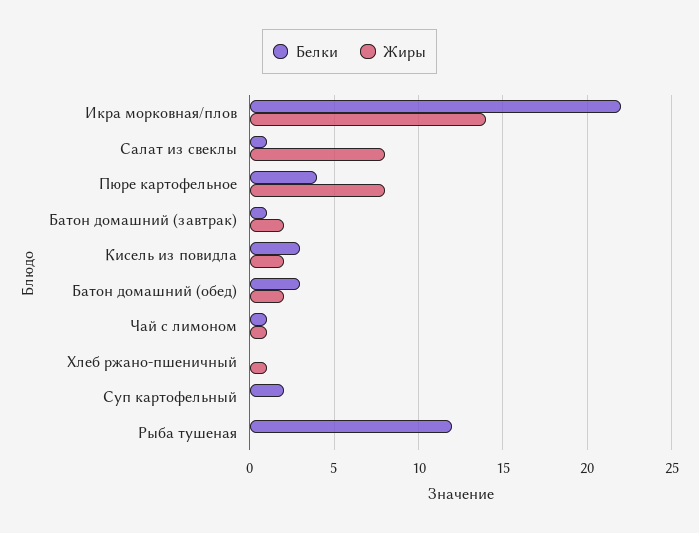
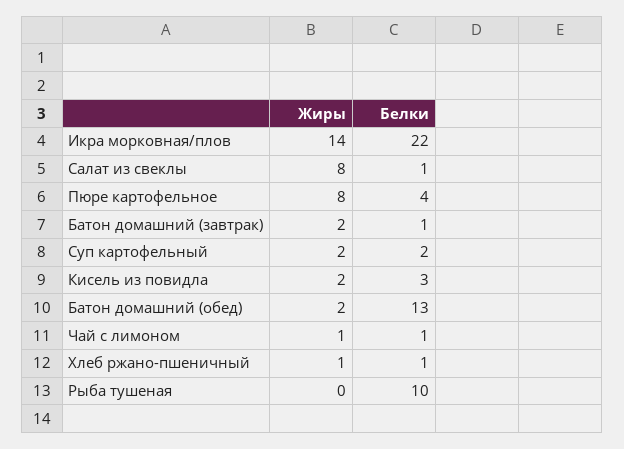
  {
    "Белки": {
      "Икра морковная/плов": 22,
      "Салат из свеклы": 1,
      "Пюре картофельное": 4,
      "Батон домашний (завтрак)": 1,
      "Кисель из повидла": 3,
-     "Батон домашний (обед)": 3,
+     "Батон домашний (обед)": 13,
      "Чай с лимоном": 1,
-     "Хлеб ржано-пшеничный": 0,
+     "Хлеб ржано-пшеничный": 1,
      "Суп картофельный": 2,
-     "Рыба тушеная": 12
+     "Рыба тушеная": 10
    },
    "Жиры": {
      "Икра морковная/плов": 14,
      "Салат из свеклы": 8,
      "Пюре картофельное": 8,
      "Батон домашний (завтрак)": 2,
      "Кисель из повидла": 2,
      "Батон домашний (обед)": 2,
      "Чай с лимоном": 1,
      "Хлеб ржано-пшеничный": 1,
-     "Суп картофельный": 0,
+     "Суп картофельный": 2,
      "Рыба тушеная": 0
    }
  }

